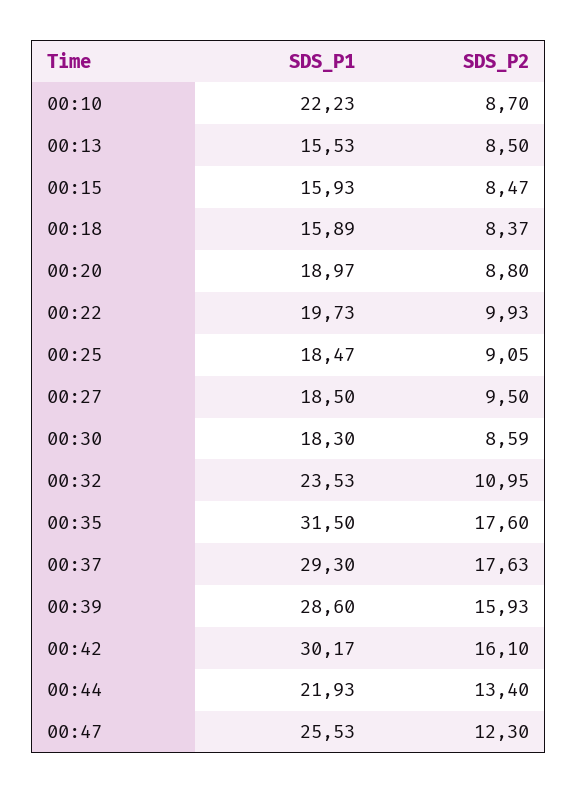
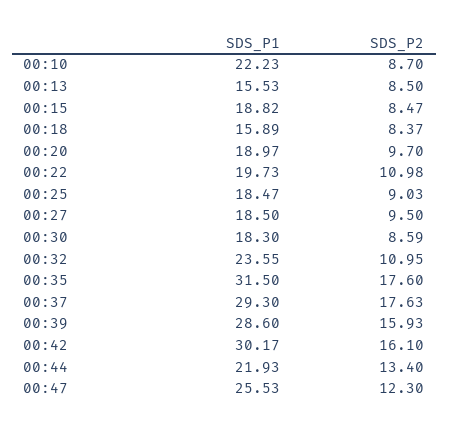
  {
    "SDS_P1": {
      "00:10": 22.23,
      "00:13": 15.53,
-     "00:15": 15.93,
+     "00:15": 18.82,
      "00:18": 15.89,
      "00:20": 18.97,
      "00:22": 19.73,
      "00:25": 18.47,
      "00:27": 18.5,
      "00:30": 18.3,
-     "00:32": 23.53,
+     "00:32": 23.55,
      "00:35": 31.5,
      "00:37": 29.3,
      "00:39": 28.6,
      "00:42": 30.17,
      "00:44": 21.93,
      "00:47": 25.53
    },
    "SDS_P2": {
      "00:10": 8.7,
      "00:13": 8.5,
      "00:15": 8.47,
      "00:18": 8.37,
-     "00:20": 8.8,
+     "00:20": 9.7,
-     "00:22": 9.93,
+     "00:22": 10.98,
-     "00:25": 9.05,
+     "00:25": 9.03,
      "00:27": 9.5,
      "00:30": 8.59,
      "00:32": 10.95,
      "00:35": 17.6,
      "00:37": 17.63,
      "00:39": 15.93,
      "00:42": 16.1,
      "00:44": 13.4,
      "00:47": 12.3
    }
  }

